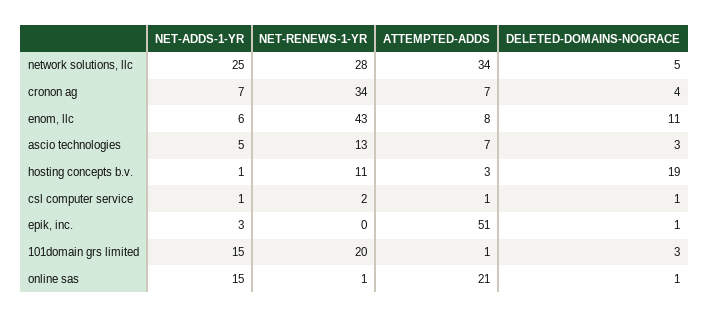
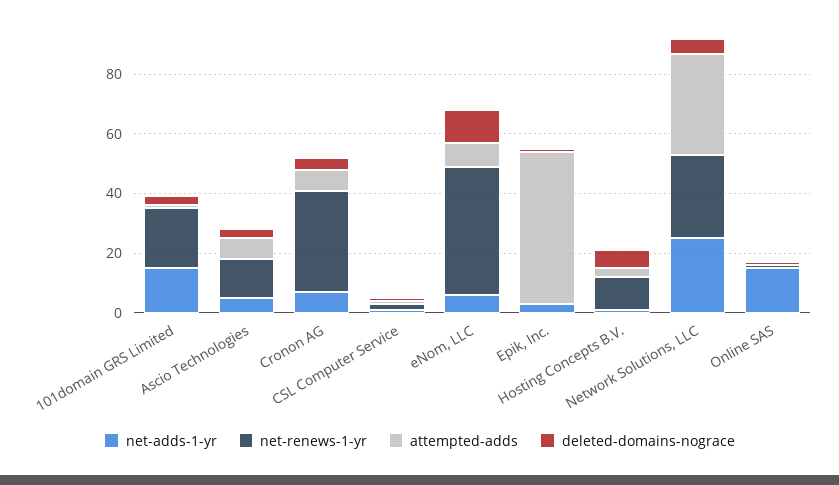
  {
    "NET-ADDS-1-YR": {
      "network solutions, llc": 25,
      "cronon ag": 7,
      "enom, llc": 6,
      "ascio technologies": 5,
      "hosting concepts b.v.": 1,
      "csl computer service": 1,
      "epik, inc.": 3,
      "101domain grs limited": 15,
      "online sas": 15
    },
    "NET-RENEWS-1-YR": {
      "network solutions, llc": 28,
      "cronon ag": 34,
      "enom, llc": 43,
      "ascio technologies": 13,
      "hosting concepts b.v.": 11,
      "csl computer service": 2,
      "epik, inc.": 0,
      "101domain grs limited": 20,
      "online sas": 1
    },
    "ATTEMPTED-ADDS": {
      "network solutions, llc": 34,
      "cronon ag": 7,
      "enom, llc": 8,
      "ascio technologies": 7,
      "hosting concepts b.v.": 3,
      "csl computer service": 1,
      "epik, inc.": 51,
      "101domain grs limited": 1,
-     "online sas": 21
+     "online sas": 0
    },
    "DELETED-DOMAINS-NOGRACE": {
      "network solutions, llc": 5,
      "cronon ag": 4,
      "enom, llc": 11,
      "ascio technologies": 3,
-     "hosting concepts b.v.": 19,
+     "hosting concepts b.v.": 5,
      "csl computer service": 1,
      "epik, inc.": 1,
      "101domain grs limited": 3,
      "online sas": 1
    }
  }

